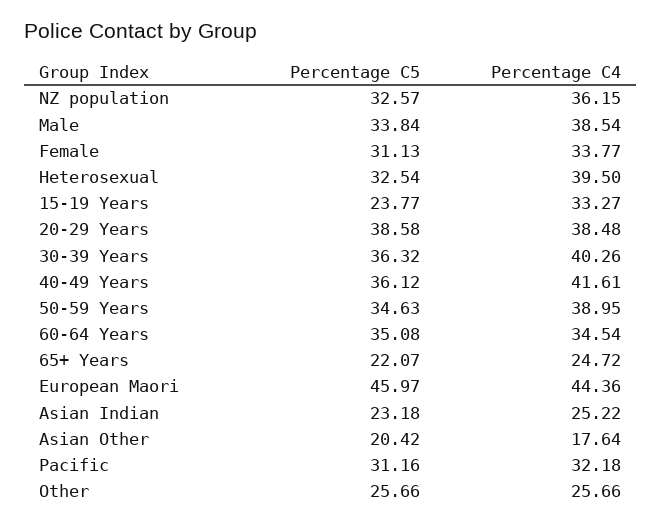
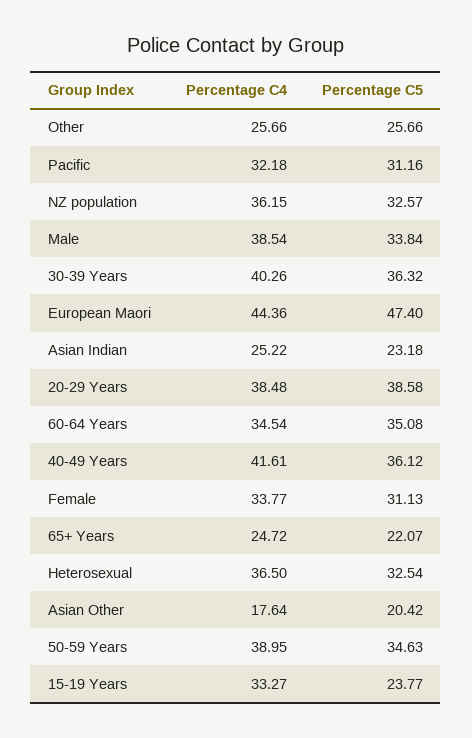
  {
    "Percentage C5": {
      "NZ population": 32.57,
      "Male": 33.84,
      "Female": 31.13,
      "Heterosexual": 32.54,
      "15-19 Years": 23.77,
      "20-29 Years": 38.58,
      "30-39 Years": 36.32,
      "40-49 Years": 36.12,
      "50-59 Years": 34.63,
      "60-64 Years": 35.08,
      "65+ Years": 22.07,
-     "European Maori": 45.97,
+     "European Maori": 47.4,
      "Asian Indian": 23.18,
      "Asian Other": 20.42,
      "Pacific": 31.16,
      "Other": 25.66
    },
    "Percentage C4": {
      "NZ population": 36.15,
      "Male": 38.54,
      "Female": 33.77,
-     "Heterosexual": 39.5,
+     "Heterosexual": 36.5,
      "15-19 Years": 33.27,
      "20-29 Years": 38.48,
      "30-39 Years": 40.26,
      "40-49 Years": 41.61,
      "50-59 Years": 38.95,
      "60-64 Years": 34.54,
      "65+ Years": 24.72,
      "European Maori": 44.36,
      "Asian Indian": 25.22,
      "Asian Other": 17.64,
      "Pacific": 32.18,
      "Other": 25.66
    }
  }

